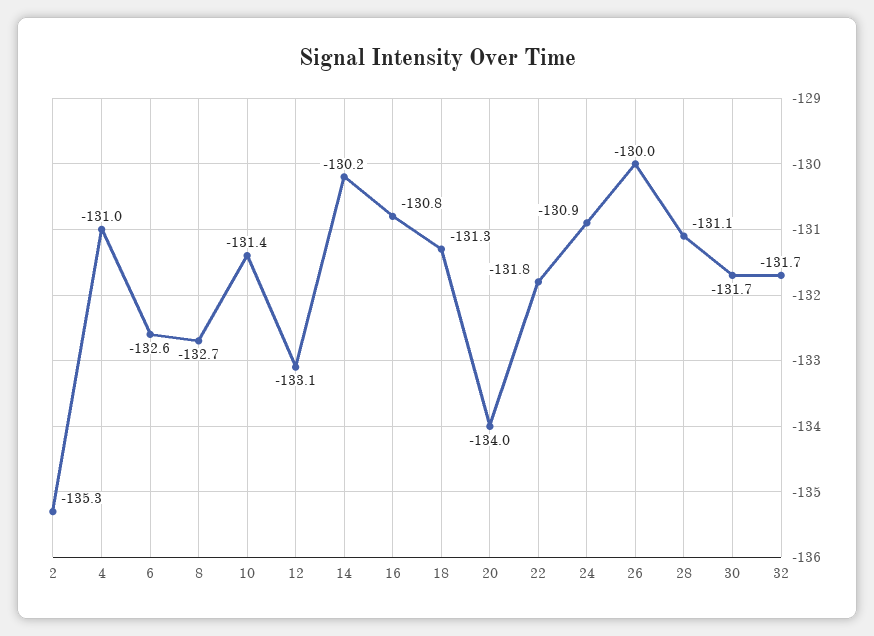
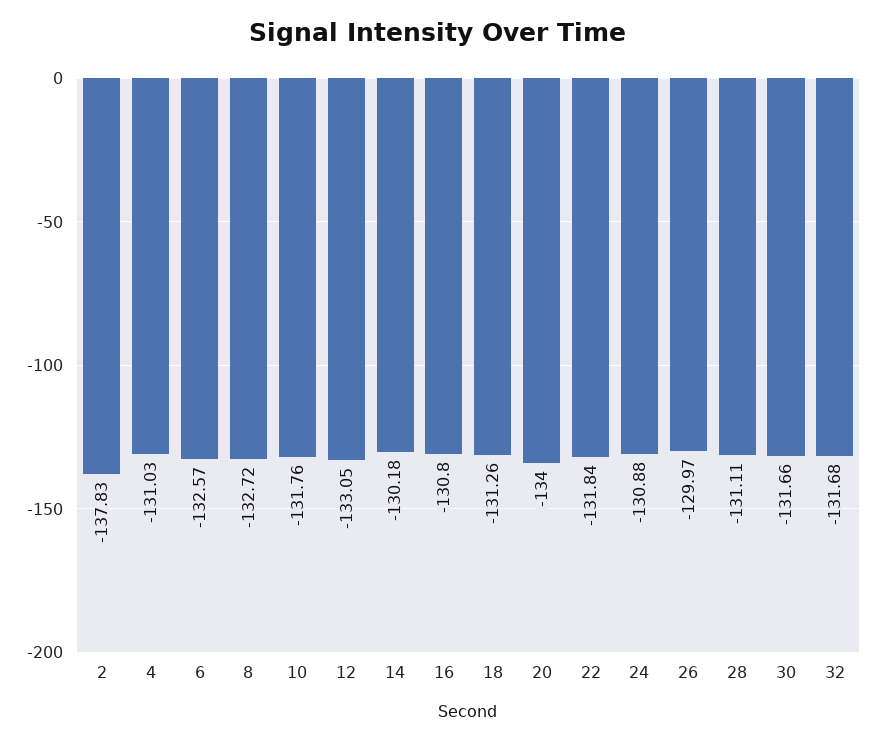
  {
-   "2": -135.3,
+   "2": -137.83,
    "4": -131.03,
    "6": -132.57,
    "8": -132.72,
-   "10": -131.4,
+   "10": -131.76,
    "12": -133.05,
    "14": -130.18,
    "16": -130.8,
    "18": -131.26,
    "20": -134,
    "22": -131.84,
    "24": -130.88,
    "26": -129.97,
    "28": -131.11,
    "30": -131.66,
    "32": -131.68
  }

